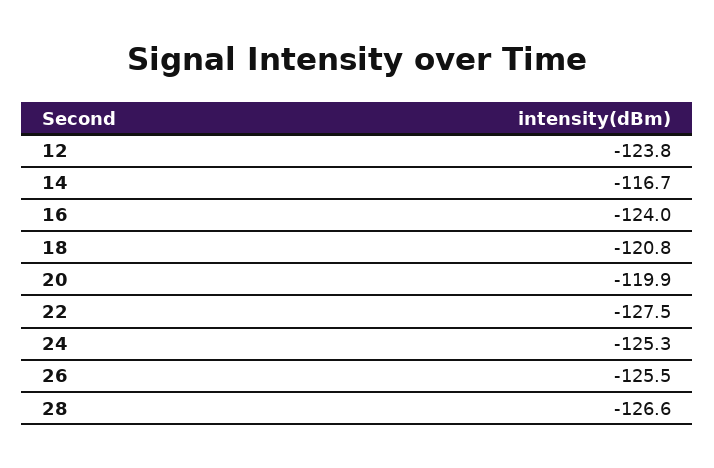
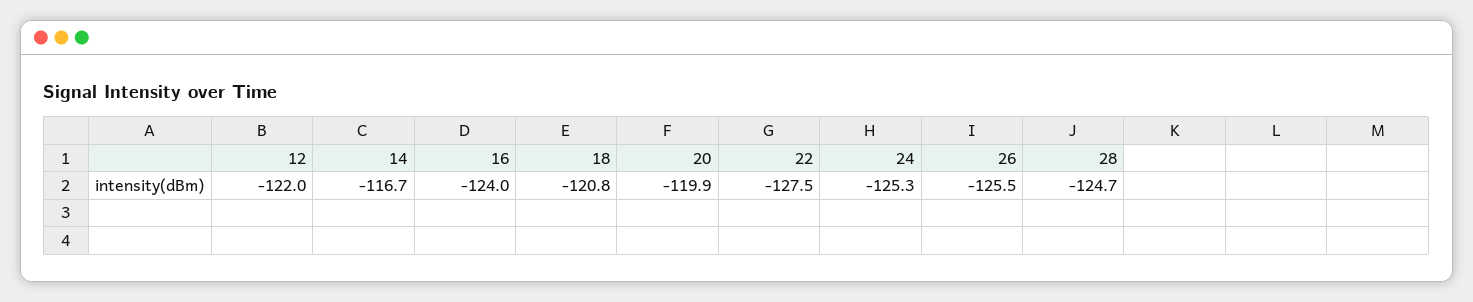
  {
-   "12": -123.8,
+   "12": -122,
    "14": -116.7,
    "16": -124,
    "18": -120.8,
    "20": -119.9,
    "22": -127.5,
    "24": -125.3,
    "26": -125.5,
-   "28": -126.6
+   "28": -124.7
  }

